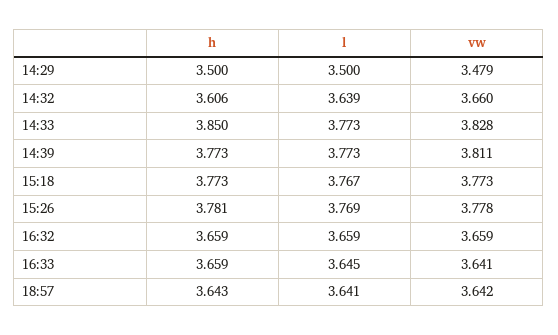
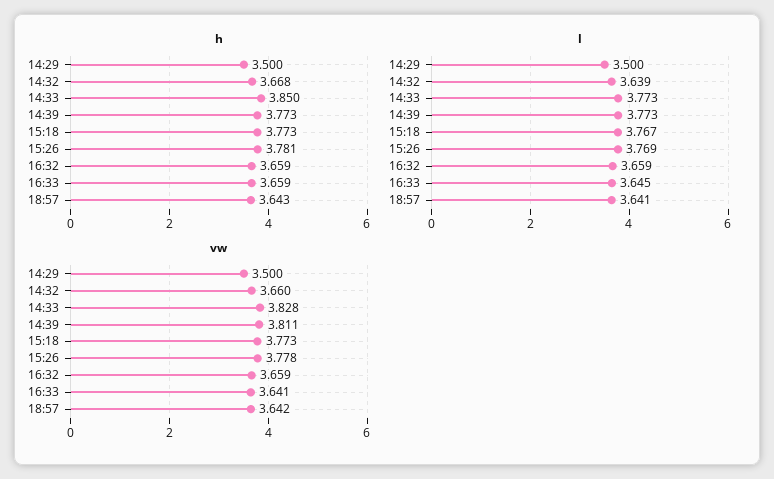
  {
    "h": {
      "14:29": 3.5,
-     "14:32": 3.606,
+     "14:32": 3.668,
      "14:33": 3.85,
      "14:39": 3.773,
      "15:18": 3.773,
      "15:26": 3.781,
      "16:32": 3.659,
      "16:33": 3.659,
      "18:57": 3.643
    },
    "l": {
      "14:29": 3.5,
      "14:32": 3.639,
      "14:33": 3.773,
      "14:39": 3.773,
      "15:18": 3.767,
      "15:26": 3.769,
      "16:32": 3.659,
      "16:33": 3.645,
      "18:57": 3.641
    },
    "vw": {
-     "14:29": 3.479,
+     "14:29": 3.5,
      "14:32": 3.66,
      "14:33": 3.828,
      "14:39": 3.811,
      "15:18": 3.773,
      "15:26": 3.778,
      "16:32": 3.659,
      "16:33": 3.641,
      "18:57": 3.642
    }
  }

